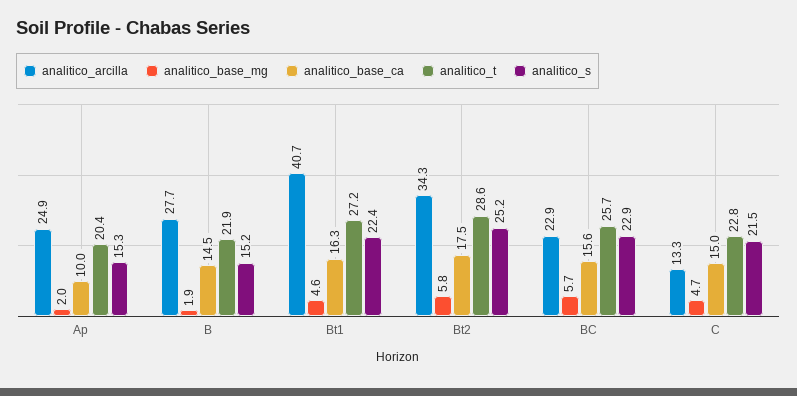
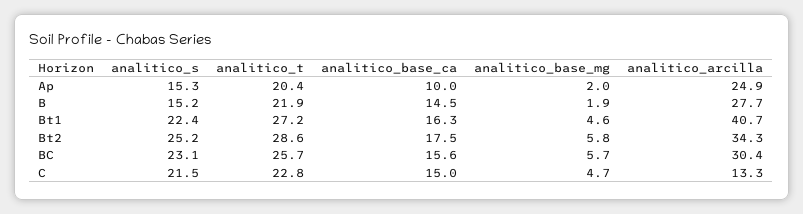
  {
    "analitico_arcilla": {
      "Ap": 24.9,
      "B": 27.7,
      "Bt1": 40.7,
      "Bt2": 34.3,
-     "BC": 22.9,
+     "BC": 30.4,
      "C": 13.3
    },
    "analitico_base_mg": {
      "Ap": 2,
      "B": 1.9,
      "Bt1": 4.6,
      "Bt2": 5.8,
      "BC": 5.7,
      "C": 4.7
    },
    "analitico_base_ca": {
      "Ap": 10,
      "B": 14.5,
      "Bt1": 16.3,
      "Bt2": 17.5,
      "BC": 15.6,
      "C": 15
    },
    "analitico_t": {
      "Ap": 20.4,
      "B": 21.9,
      "Bt1": 27.2,
      "Bt2": 28.6,
      "BC": 25.7,
      "C": 22.8
    },
    "analitico_s": {
      "Ap": 15.3,
      "B": 15.2,
      "Bt1": 22.4,
      "Bt2": 25.2,
-     "BC": 22.9,
+     "BC": 23.1,
      "C": 21.5
    }
  }

